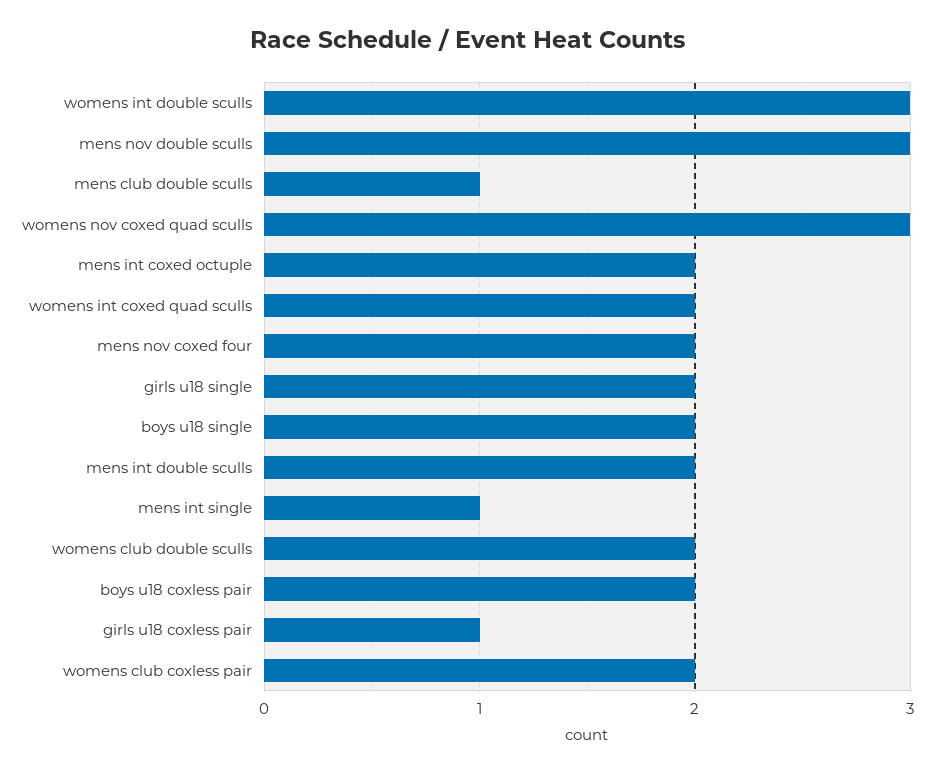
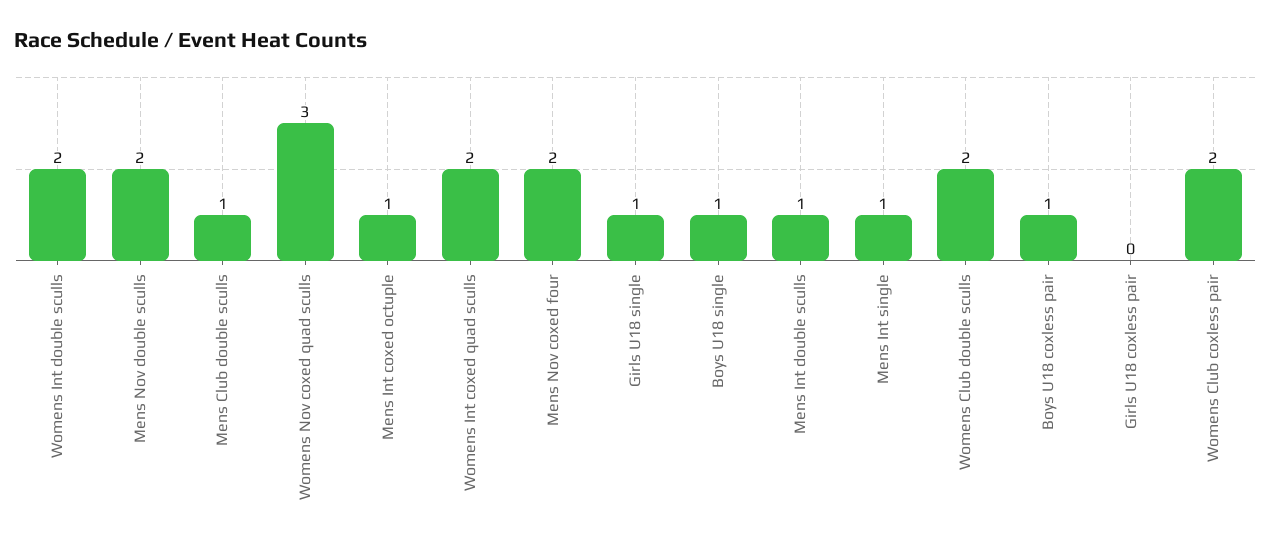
  {
-   "womens int double sculls": 3,
+   "womens int double sculls": 2,
-   "mens nov double sculls": 3,
+   "mens nov double sculls": 2,
    "mens club double sculls": 1,
    "womens nov coxed quad sculls": 3,
-   "mens int coxed octuple": 2,
+   "mens int coxed octuple": 1,
    "womens int coxed quad sculls": 2,
    "mens nov coxed four": 2,
-   "girls u18 single": 2,
+   "girls u18 single": 1,
-   "boys u18 single": 2,
+   "boys u18 single": 1,
-   "mens int double sculls": 2,
+   "mens int double sculls": 1,
    "mens int single": 1,
    "womens club double sculls": 2,
-   "boys u18 coxless pair": 2,
+   "boys u18 coxless pair": 1,
-   "girls u18 coxless pair": 1,
+   "girls u18 coxless pair": 0,
    "womens club coxless pair": 2
  }

